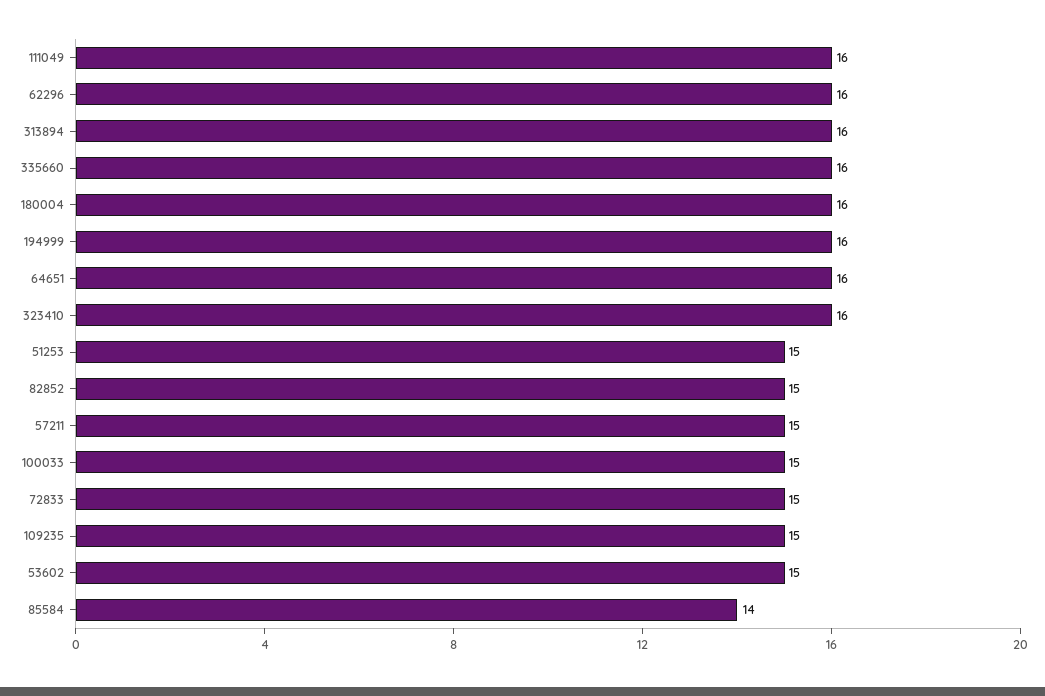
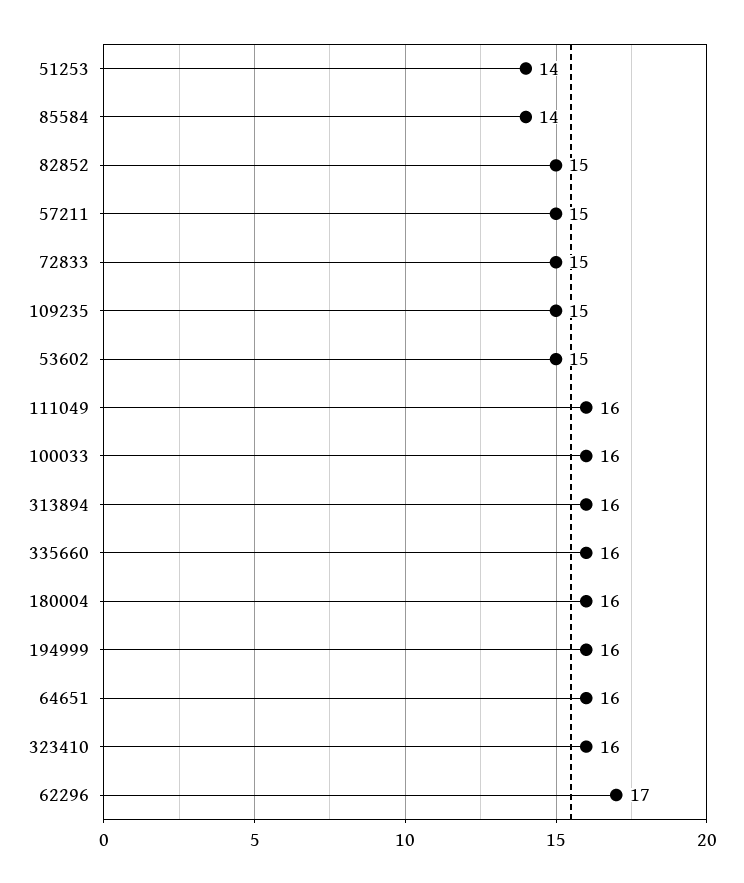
  {
    "111049": 16,
-   "62296": 16,
+   "62296": 17,
    "313894": 16,
    "335660": 16,
    "180004": 16,
    "194999": 16,
    "64651": 16,
    "323410": 16,
-   "51253": 15,
+   "51253": 14,
    "82852": 15,
    "57211": 15,
-   "100033": 15,
+   "100033": 16,
    "72833": 15,
    "109235": 15,
    "53602": 15,
    "85584": 14
  }

